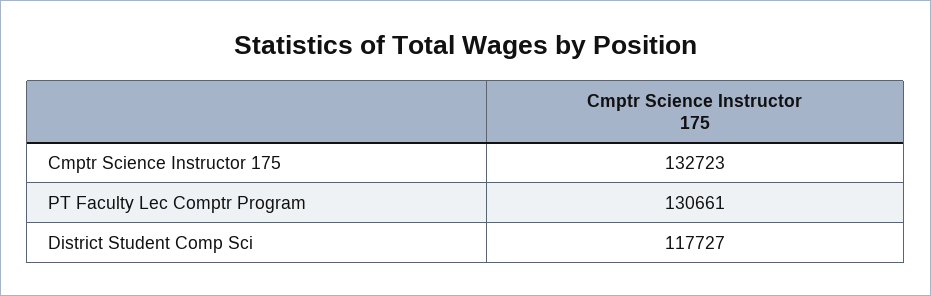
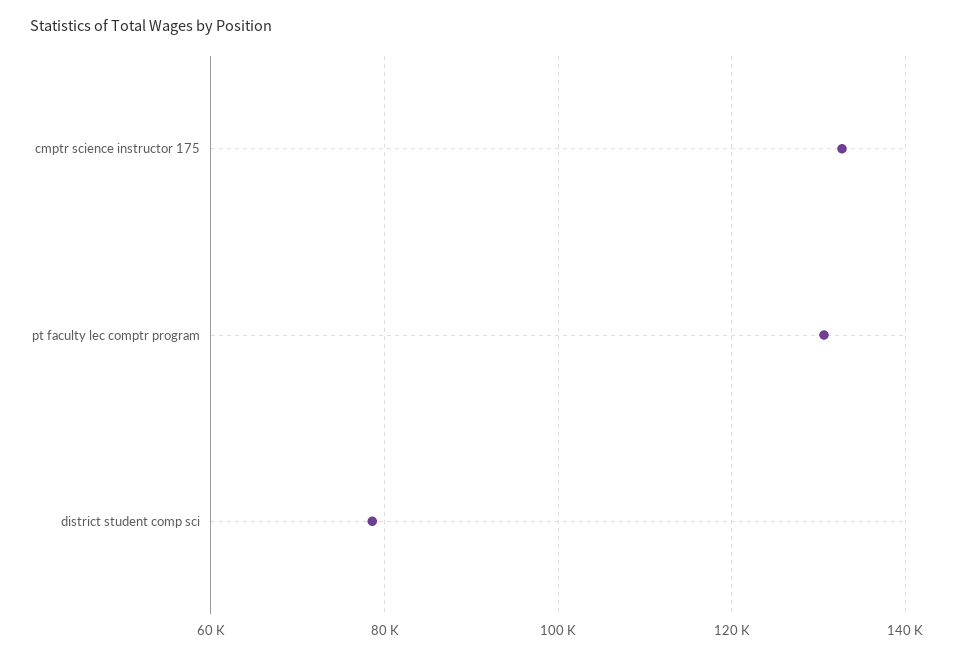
  {
    "Cmptr Science Instructor 175": 132723,
    "PT Faculty Lec Comptr Program": 130661,
-   "District Student Comp Sci": 117727
+   "District Student Comp Sci": 78000
  }

